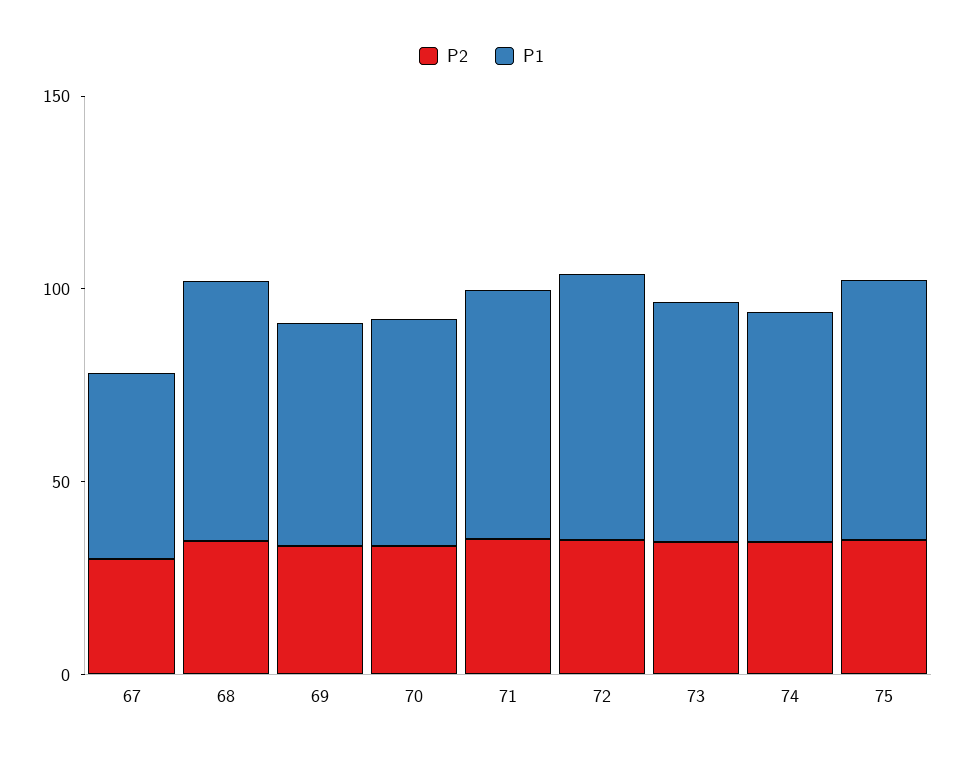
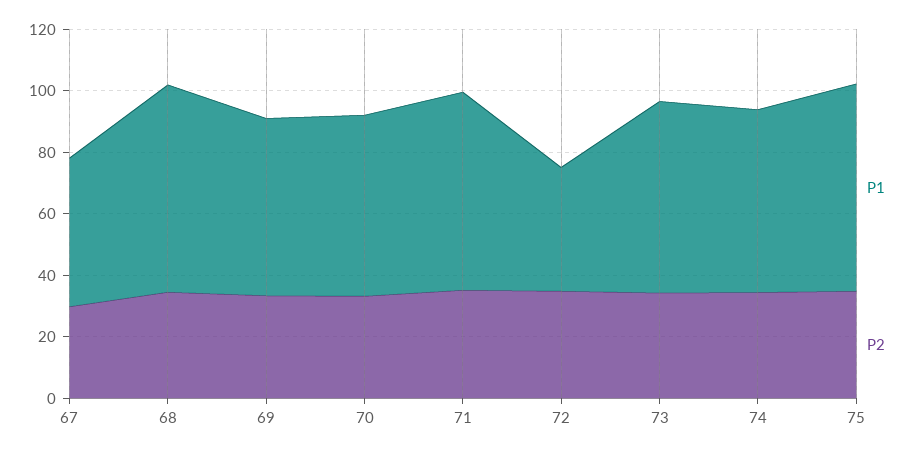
  {
    "P2": {
      "67": 30,
      "68": 35,
      "69": 35,
      "70": 35,
      "71": 35,
      "72": 35,
      "73": 35,
      "74": 35,
      "75": 35
    },
    "P1": {
      "67": 50,
      "68": 65,
      "69": 60,
      "70": 60,
      "71": 65,
-     "72": 70,
+     "72": 40,
      "73": 60,
      "74": 60,
      "75": 65
    }
  }

